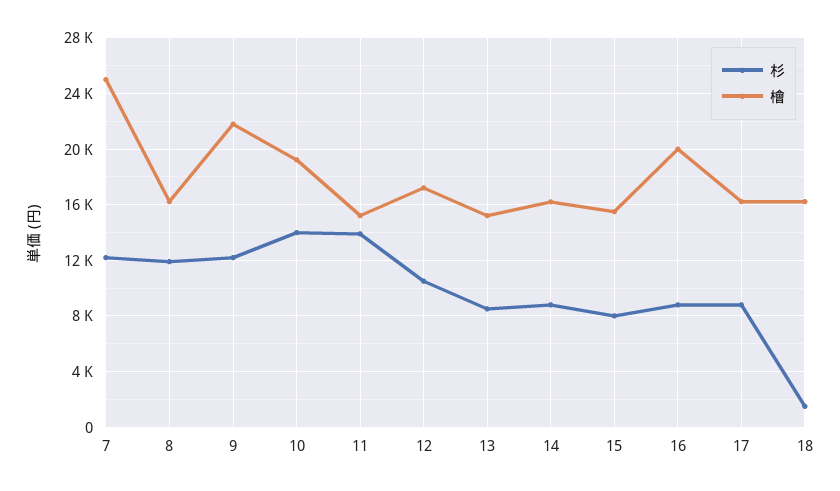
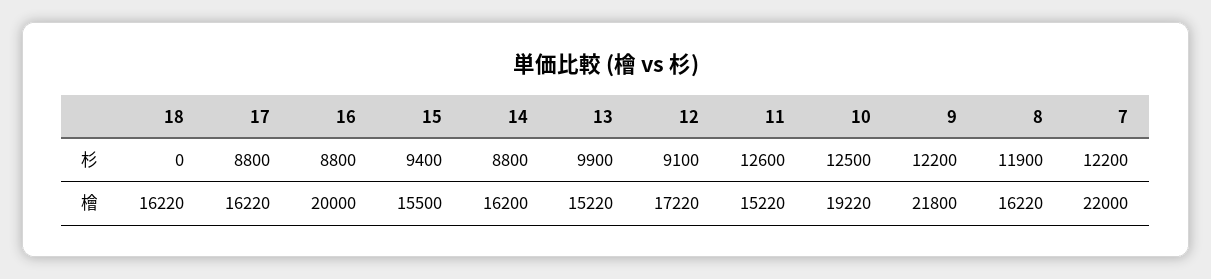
  {
    "杉": {
      "7": 12200,
      "8": 11900,
      "9": 12200,
-     "10": 14000,
+     "10": 12500,
-     "11": 14000,
+     "11": 12600,
-     "12": 10500,
+     "12": 9100,
-     "13": 8500,
+     "13": 9900,
      "14": 8800,
-     "15": 8000,
+     "15": 9400,
      "16": 8800,
      "17": 8800,
-     "18": 1500
+     "18": 0
    },
    "檜": {
-     "7": 25000,
+     "7": 22000,
      "8": 16220,
      "9": 21800,
      "10": 19220,
      "11": 15220,
      "12": 17220,
      "13": 15220,
      "14": 16200,
      "15": 15500,
      "16": 20000,
      "17": 16220,
      "18": 16220
    }
  }

